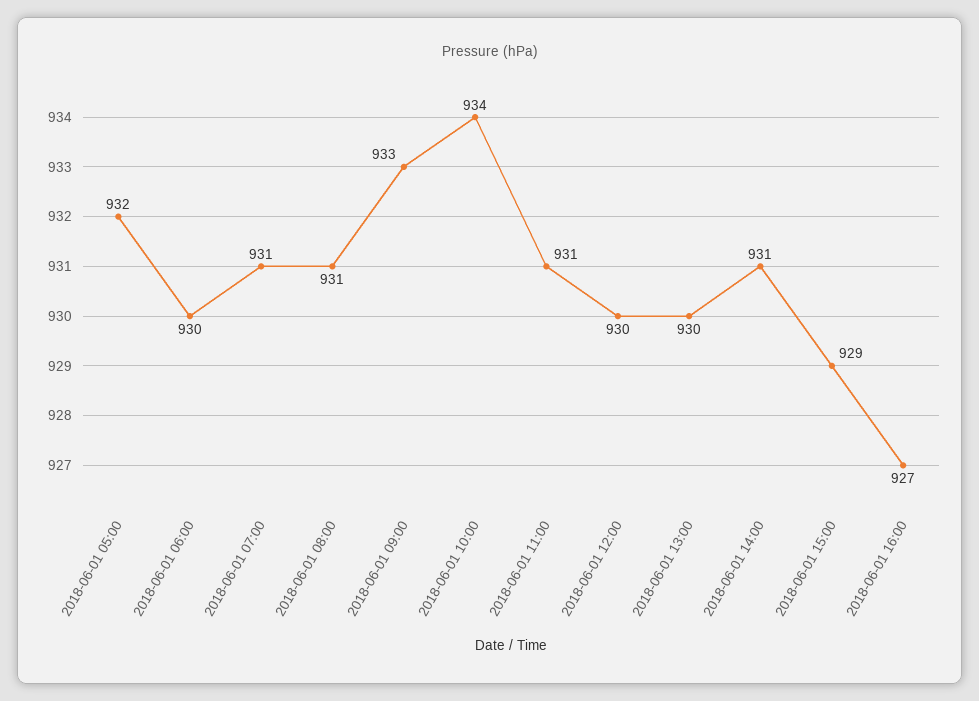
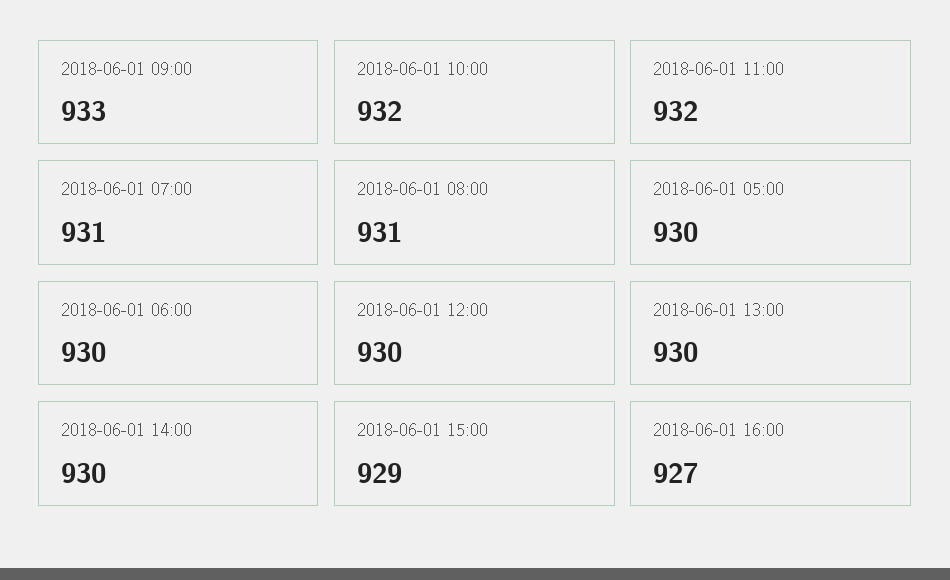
  {
-   "2018-06-01 05:00": 932,
+   "2018-06-01 05:00": 930,
    "2018-06-01 06:00": 930,
    "2018-06-01 07:00": 931,
    "2018-06-01 08:00": 931,
    "2018-06-01 09:00": 933,
-   "2018-06-01 10:00": 934,
+   "2018-06-01 10:00": 932,
-   "2018-06-01 11:00": 931,
+   "2018-06-01 11:00": 932,
    "2018-06-01 12:00": 930,
    "2018-06-01 13:00": 930,
-   "2018-06-01 14:00": 931,
+   "2018-06-01 14:00": 930,
    "2018-06-01 15:00": 929,
    "2018-06-01 16:00": 927
  }

